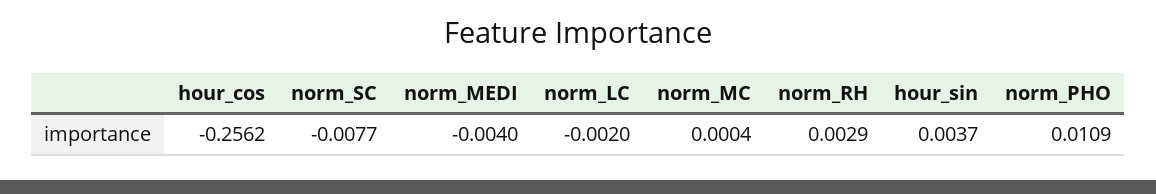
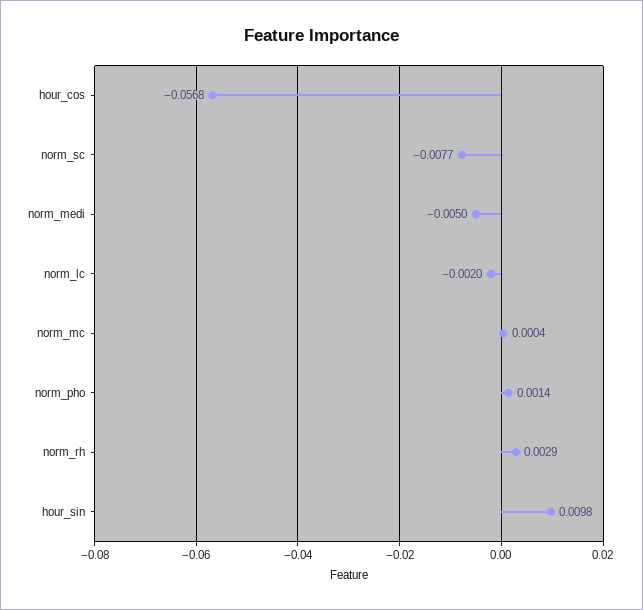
  {
-   "hour_cos": -0.2562,
+   "hour_cos": -0.0568,
    "norm_SC": -0.0077,
-   "norm_MEDI": -0.004,
+   "norm_MEDI": -0.005,
    "norm_LC": -0.002,
    "norm_MC": 0.0004,
    "norm_RH": 0.0029,
-   "hour_sin": 0.0037,
+   "hour_sin": 0.0098,
-   "norm_PHO": 0.0109
+   "norm_PHO": 0.0014
  }

